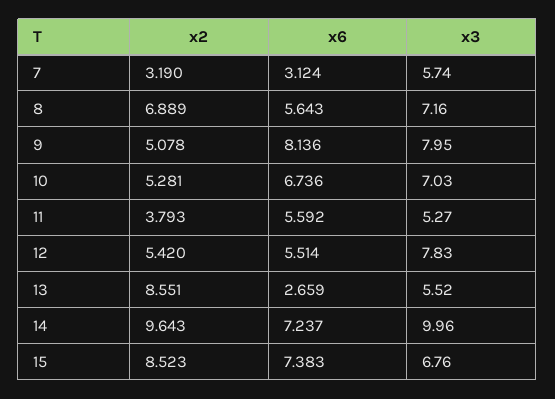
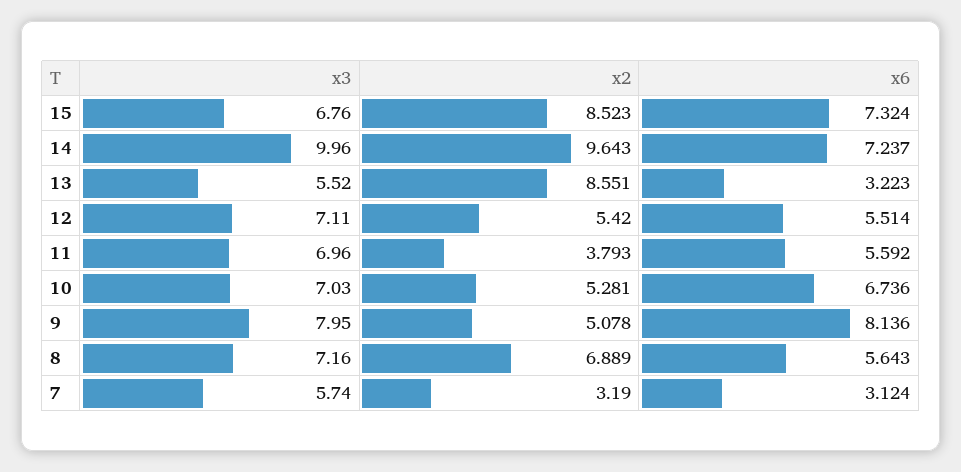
  {
    "x2": {
      "7": 3.19,
      "8": 6.889,
      "9": 5.078,
      "10": 5.281,
      "11": 3.793,
      "12": 5.42,
      "13": 8.551,
      "14": 9.643,
      "15": 8.523
    },
    "x6": {
      "7": 3.124,
      "8": 5.643,
      "9": 8.136,
      "10": 6.736,
      "11": 5.592,
      "12": 5.514,
-     "13": 2.659,
+     "13": 3.223,
      "14": 7.237,
-     "15": 7.383
+     "15": 7.324
    },
    "x3": {
      "7": 5.74,
      "8": 7.16,
      "9": 7.95,
      "10": 7.03,
-     "11": 5.27,
+     "11": 6.96,
-     "12": 7.83,
+     "12": 7.11,
      "13": 5.52,
      "14": 9.96,
      "15": 6.76
    }
  }

